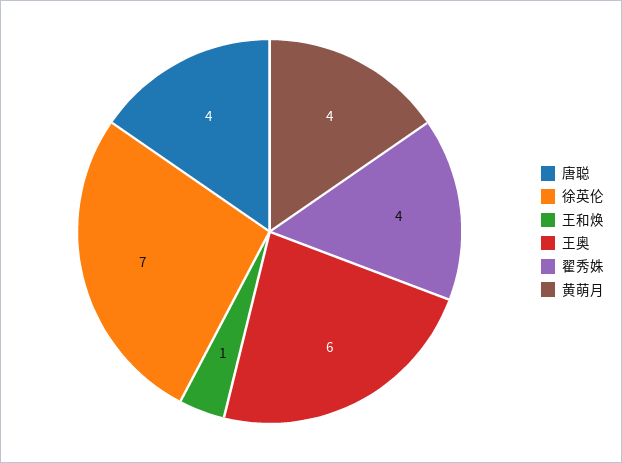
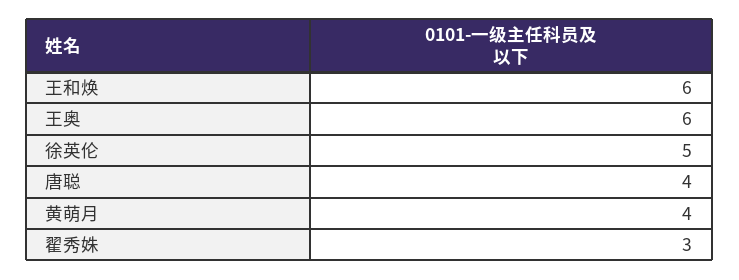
  {
    "唐聪": 4,
-   "徐英伦": 7,
+   "徐英伦": 5,
-   "王和焕": 1,
+   "王和焕": 6,
    "王奥": 6,
-   "翟秀姝": 4,
+   "翟秀姝": 3,
    "黄萌月": 4
  }

